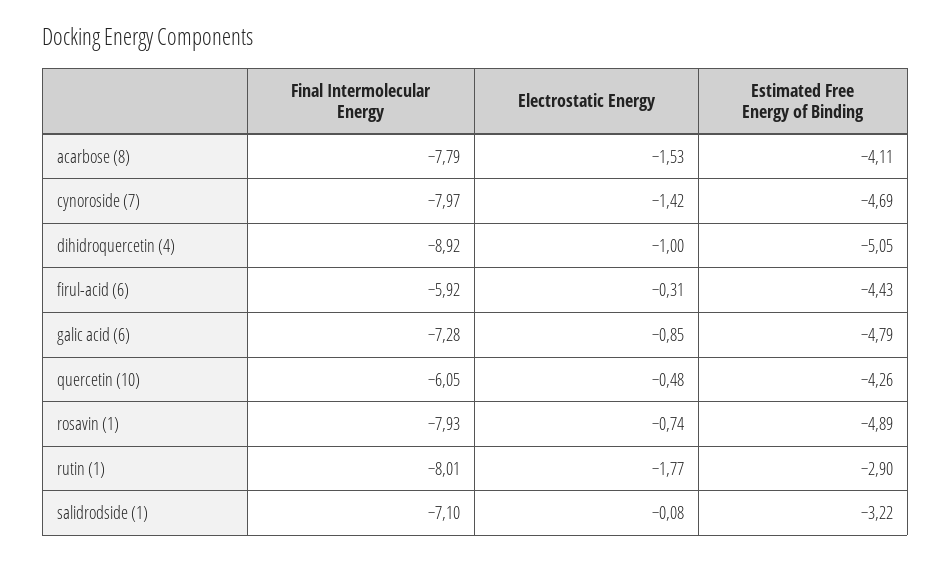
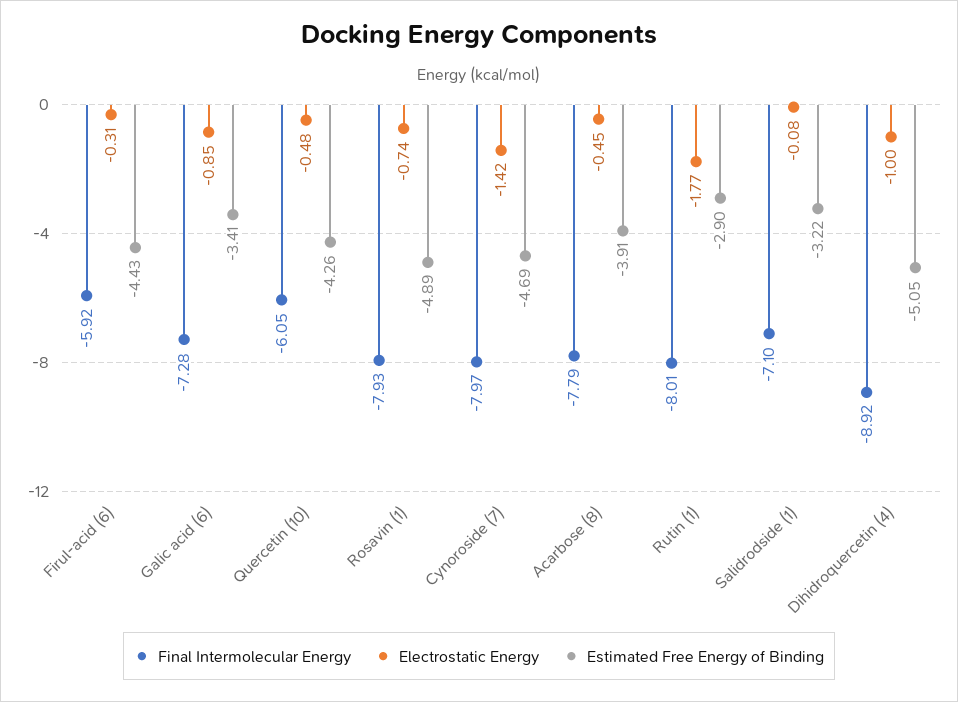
  {
    "Final Intermolecular Energy": {
      "acarbose (8)": -7.79,
      "cynoroside (7)": -7.97,
      "dihidroquercetin (4)": -8.92,
      "firul-acid (6)": -5.92,
      "galic acid (6)": -7.28,
      "quercetin (10)": -6.05,
      "rosavin (1)": -7.93,
      "rutin (1)": -8.01,
      "salidrodside (1)": -7.1
    },
    "Electrostatic Energy": {
-     "acarbose (8)": -1.53,
+     "acarbose (8)": -0.45,
      "cynoroside (7)": -1.42,
      "dihidroquercetin (4)": -1,
      "firul-acid (6)": -0.31,
      "galic acid (6)": -0.85,
      "quercetin (10)": -0.48,
      "rosavin (1)": -0.74,
      "rutin (1)": -1.77,
      "salidrodside (1)": -0.08
    },
    "Estimated Free Energy of Binding": {
-     "acarbose (8)": -4.11,
+     "acarbose (8)": -3.91,
      "cynoroside (7)": -4.69,
      "dihidroquercetin (4)": -5.05,
      "firul-acid (6)": -4.43,
-     "galic acid (6)": -4.79,
+     "galic acid (6)": -3.41,
      "quercetin (10)": -4.26,
      "rosavin (1)": -4.89,
      "rutin (1)": -2.9,
      "salidrodside (1)": -3.22
    }
  }

